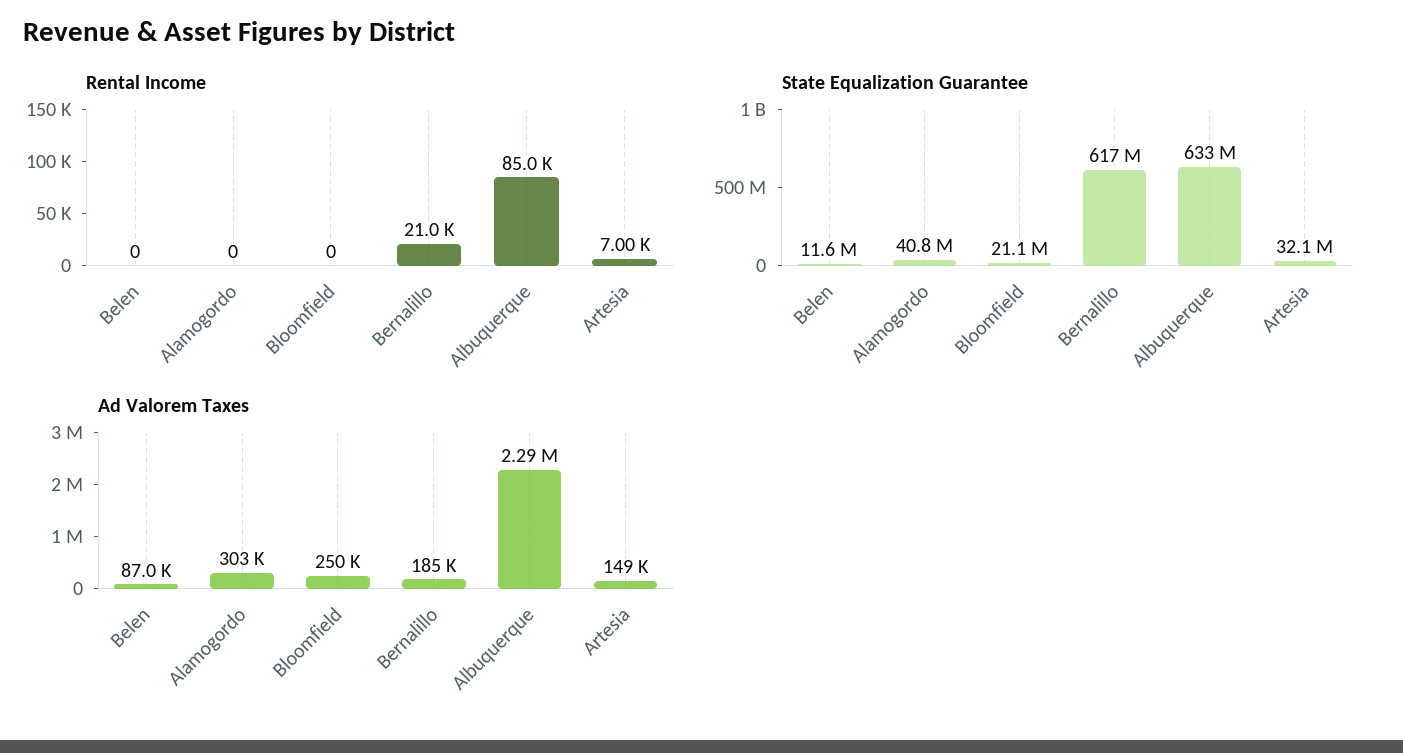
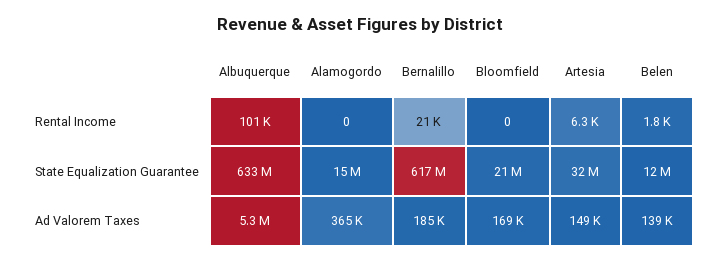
  {
    "Rental Income": {
-     "Belen": 0,
+     "Belen": 1800,
      "Alamogordo": 0,
      "Bloomfield": 0,
      "Bernalillo": 21000,
-     "Albuquerque": 85000,
+     "Albuquerque": 101000,
-     "Artesia": 7000
+     "Artesia": 6300
    },
    "State Equalization Guarantee": {
      "Belen": 11600000,
-     "Alamogordo": 40800000,
+     "Alamogordo": 15000000,
      "Bloomfield": 21100000,
      "Bernalillo": 617000000,
      "Albuquerque": 633000000,
      "Artesia": 32100000
    },
    "Ad Valorem Taxes": {
-     "Belen": 87000,
+     "Belen": 139000,
-     "Alamogordo": 303000,
+     "Alamogordo": 365000,
-     "Bloomfield": 250000,
+     "Bloomfield": 169000,
      "Bernalillo": 185000,
-     "Albuquerque": 2290000,
+     "Albuquerque": 5300000,
      "Artesia": 149000
    }
  }

